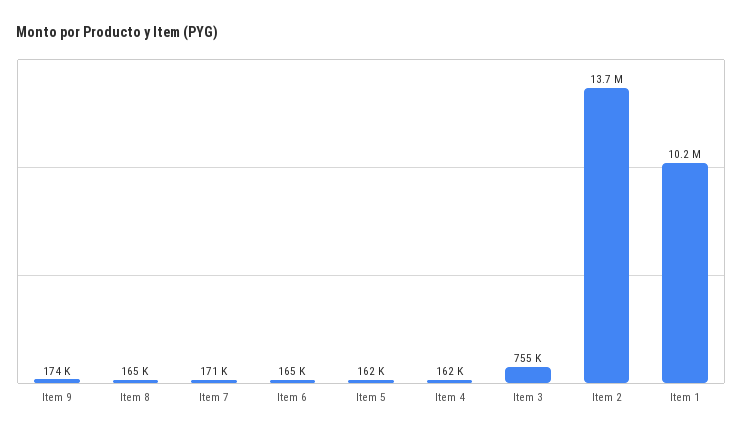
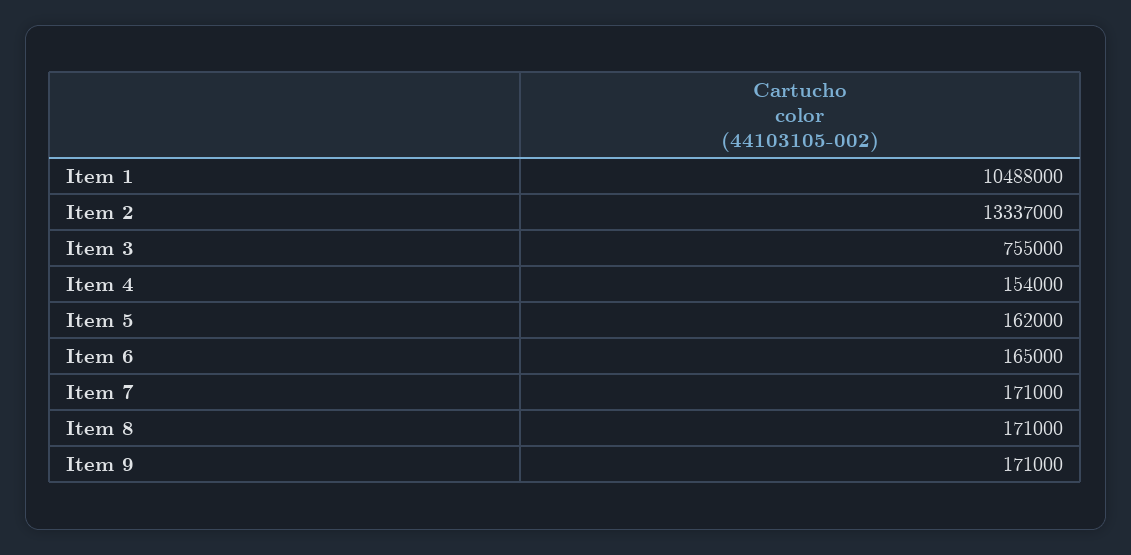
  {
-   "Item 9": 174000,
+   "Item 9": 171000,
-   "Item 8": 165000,
+   "Item 8": 171000,
    "Item 7": 171000,
    "Item 6": 165000,
    "Item 5": 162000,
-   "Item 4": 162000,
+   "Item 4": 154000,
    "Item 3": 755000,
-   "Item 2": 13700000,
+   "Item 2": 13337000,
-   "Item 1": 10200000
+   "Item 1": 10488000
  }

